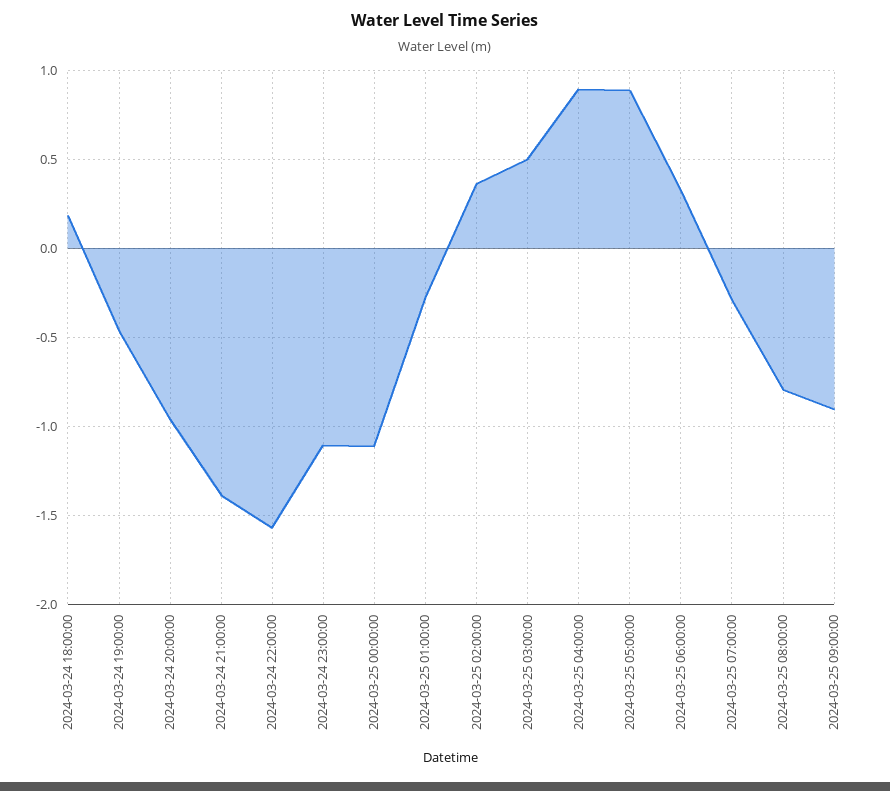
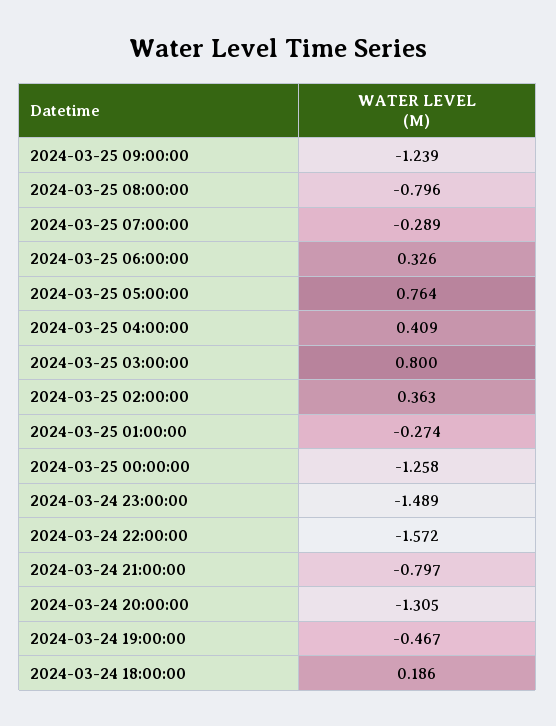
  {
    "2024-03-24 18:00:00": 0.186,
    "2024-03-24 19:00:00": -0.467,
-   "2024-03-24 20:00:00": -0.95,
+   "2024-03-24 20:00:00": -1.305,
-   "2024-03-24 21:00:00": -1.4,
+   "2024-03-24 21:00:00": -0.797,
    "2024-03-24 22:00:00": -1.572,
-   "2024-03-24 23:00:00": -1.1,
+   "2024-03-24 23:00:00": -1.489,
-   "2024-03-25 00:00:00": -1.1,
+   "2024-03-25 00:00:00": -1.258,
    "2024-03-25 01:00:00": -0.274,
    "2024-03-25 02:00:00": 0.363,
-   "2024-03-25 03:00:00": 0.5,
+   "2024-03-25 03:00:00": 0.8,
-   "2024-03-25 04:00:00": 0.9,
+   "2024-03-25 04:00:00": 0.409,
-   "2024-03-25 05:00:00": 0.9,
+   "2024-03-25 05:00:00": 0.764,
    "2024-03-25 06:00:00": 0.326,
    "2024-03-25 07:00:00": -0.289,
    "2024-03-25 08:00:00": -0.796,
-   "2024-03-25 09:00:00": -0.9
+   "2024-03-25 09:00:00": -1.239
  }

